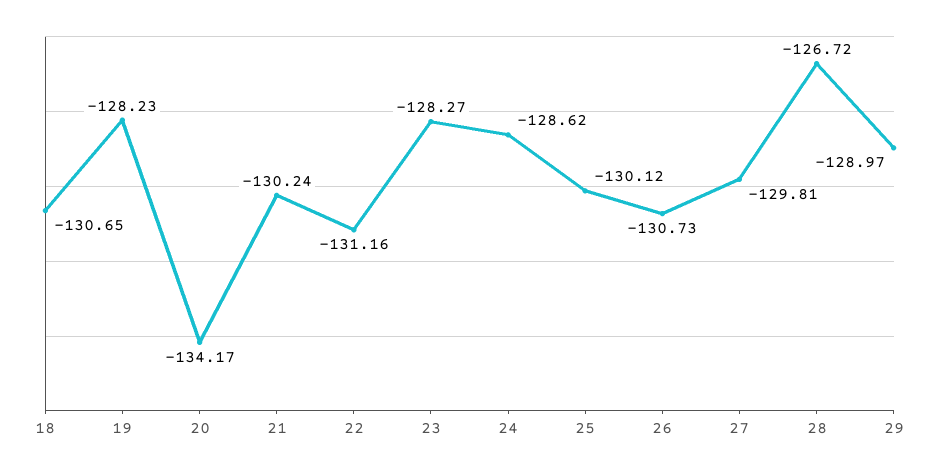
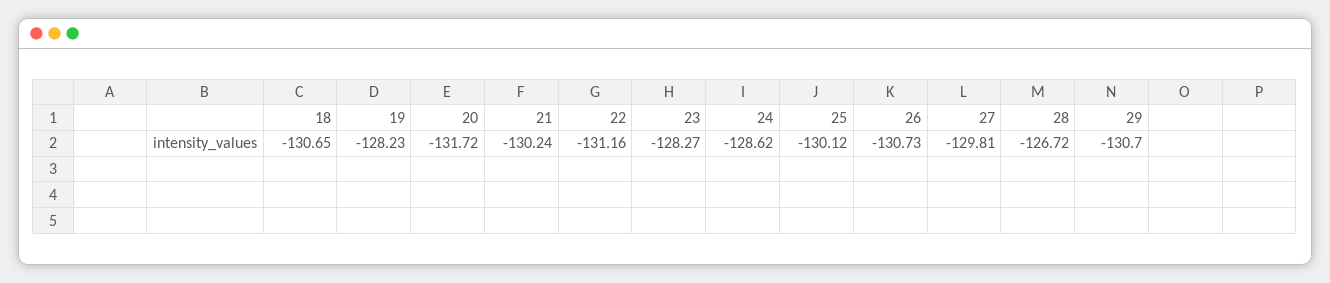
  {
    "18": -130.65,
    "19": -128.23,
-   "20": -134.17,
+   "20": -131.72,
    "21": -130.24,
    "22": -131.16,
    "23": -128.27,
    "24": -128.62,
    "25": -130.12,
    "26": -130.73,
    "27": -129.81,
    "28": -126.72,
-   "29": -128.97
+   "29": -130.7
  }

